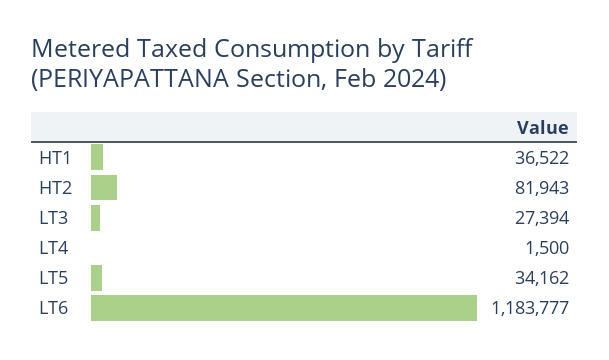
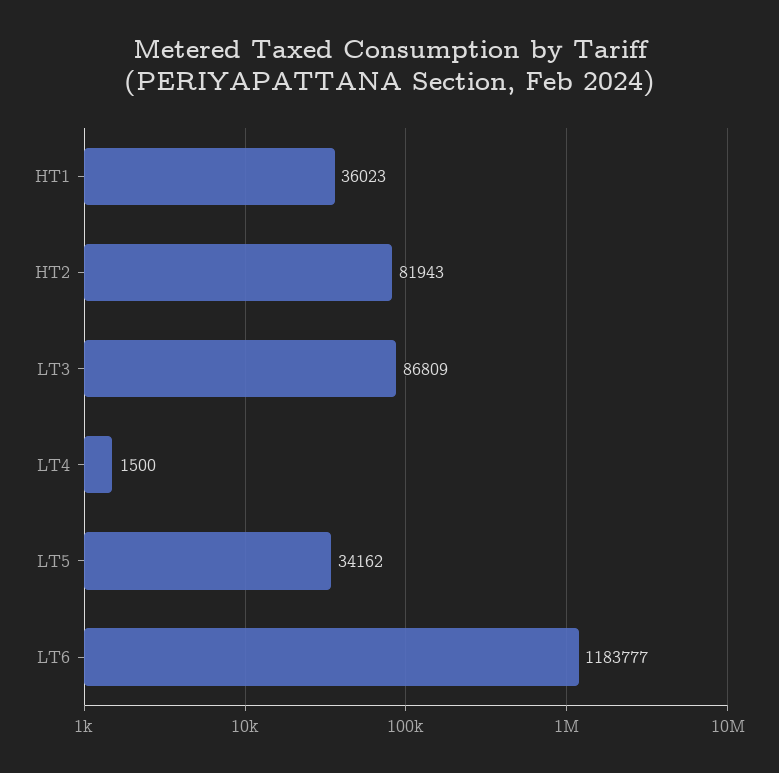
  {
-   "HT1": 36522,
+   "HT1": 36023,
    "HT2": 81943,
-   "LT3": 27394,
+   "LT3": 86809,
    "LT4": 1500,
    "LT5": 34162,
    "LT6": 1183777
  }

